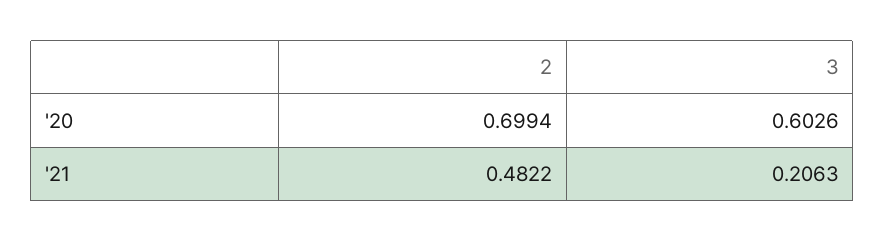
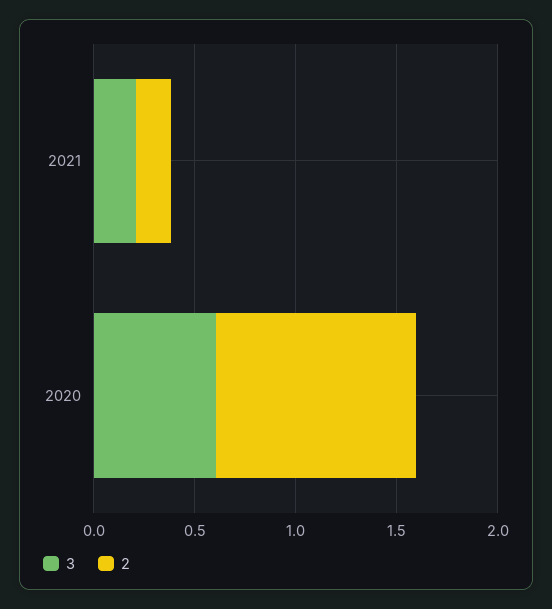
  {
    "2": {
-     "'20": 0.6994,
+     "'20": 1,
-     "'21": 0.4822
+     "'21": 0.2
    },
    "3": {
      "'20": 0.6026,
      "'21": 0.2063
    }
  }

